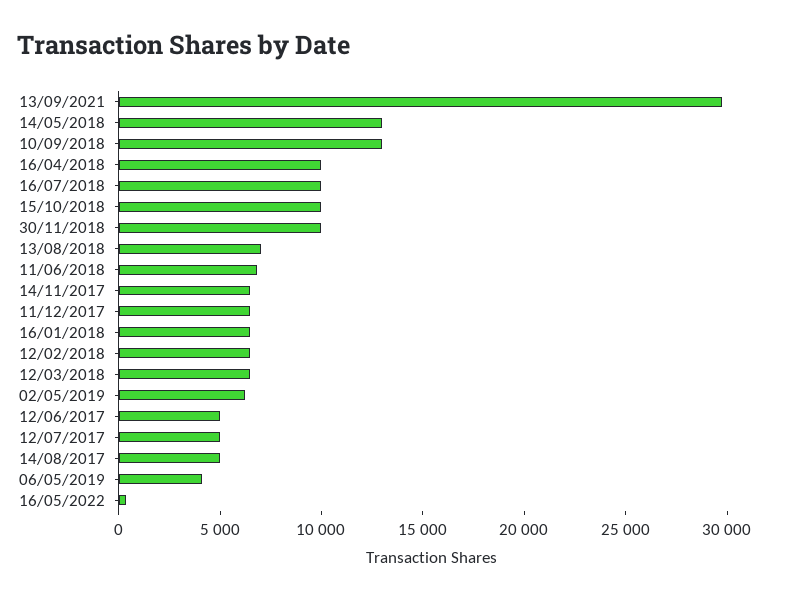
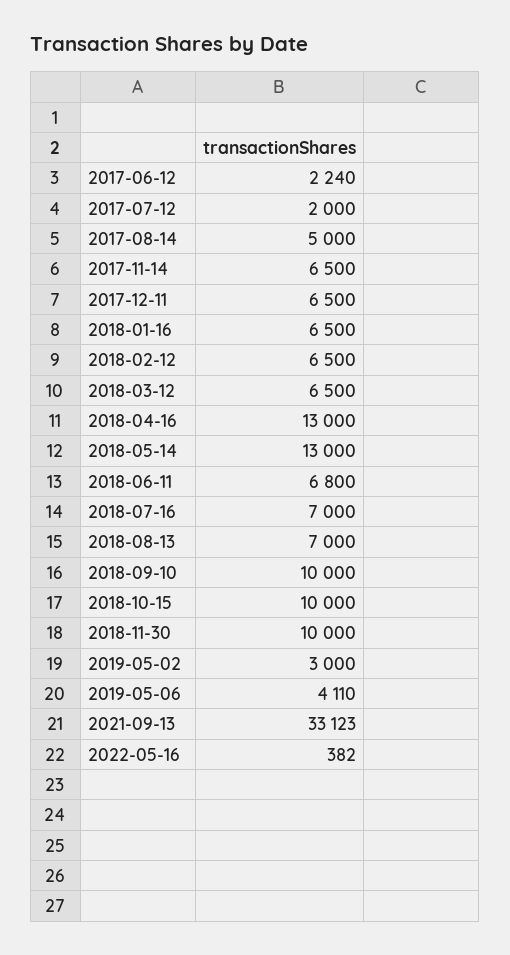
  {
-   "13/09/2021": 30000,
+   "13/09/2021": 33123,
    "14/05/2018": 13000,
-   "10/09/2018": 13000,
+   "10/09/2018": 10000,
-   "16/04/2018": 10000,
+   "16/04/2018": 13000,
-   "16/07/2018": 10000,
+   "16/07/2018": 7000,
    "15/10/2018": 10000,
    "30/11/2018": 10000,
    "13/08/2018": 7000,
    "11/06/2018": 6800,
    "14/11/2017": 6500,
    "11/12/2017": 6500,
    "16/01/2018": 6500,
    "12/02/2018": 6500,
    "12/03/2018": 6500,
-   "02/05/2019": 6000,
+   "02/05/2019": 3000,
-   "12/06/2017": 5000,
+   "12/06/2017": 2240,
-   "12/07/2017": 5000,
+   "12/07/2017": 2000,
    "14/08/2017": 5000,
    "06/05/2019": 4110,
    "16/05/2022": 382
  }

